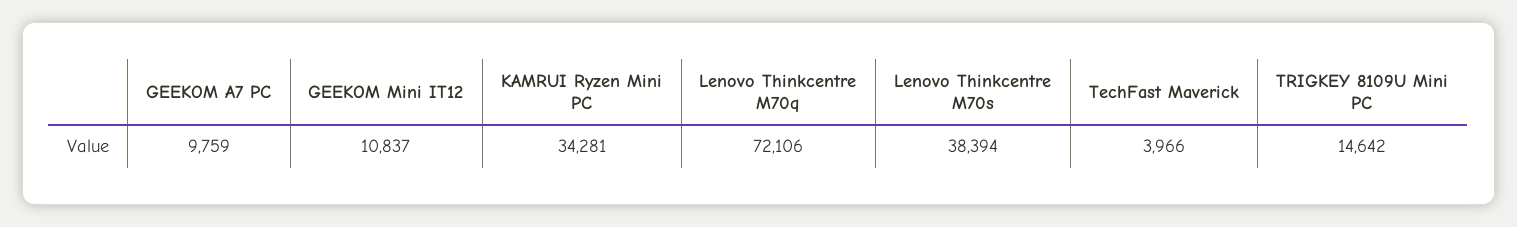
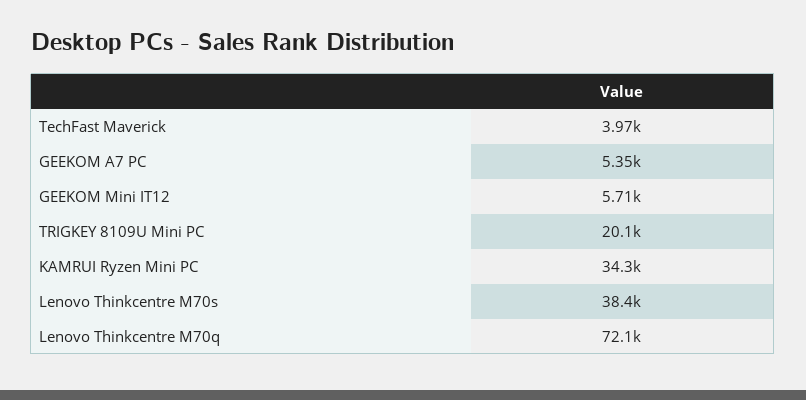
  {
-   "GEEKOM A7 PC": 9759,
+   "GEEKOM A7 PC": 5350,
-   "GEEKOM Mini IT12": 10837,
+   "GEEKOM Mini IT12": 5710,
    "KAMRUI Ryzen Mini PC": 34281,
    "Lenovo Thinkcentre M70q": 72106,
    "Lenovo Thinkcentre M70s": 38394,
    "TechFast Maverick": 3966,
-   "TRIGKEY 8109U Mini PC": 14642
+   "TRIGKEY 8109U Mini PC": 20100
  }

